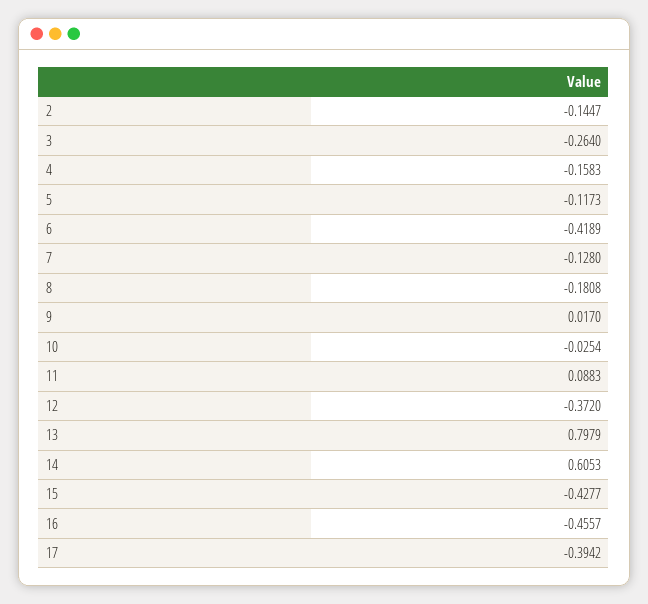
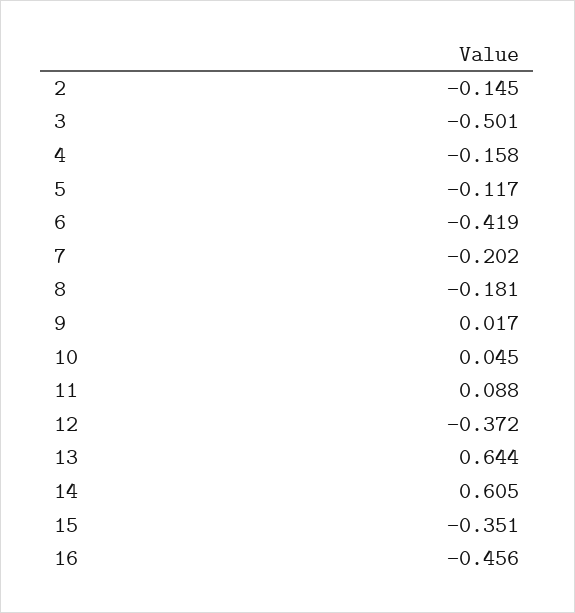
  {
    "2": -0.1447,
-   "3": -0.264,
+   "3": -0.501,
    "4": -0.1583,
    "5": -0.1173,
    "6": -0.4189,
-   "7": -0.128,
+   "7": -0.202,
    "8": -0.1808,
    "9": 0.017,
-   "10": -0.0254,
+   "10": 0.045,
    "11": 0.0883,
    "12": -0.372,
-   "13": 0.7979,
+   "13": 0.644,
    "14": 0.6053,
-   "15": -0.4277,
+   "15": -0.351,
-   "16": -0.4557,
+   "16": -0.4557
-   "17": -0.3942
  }

